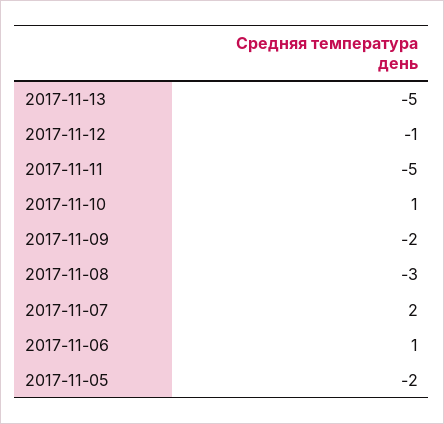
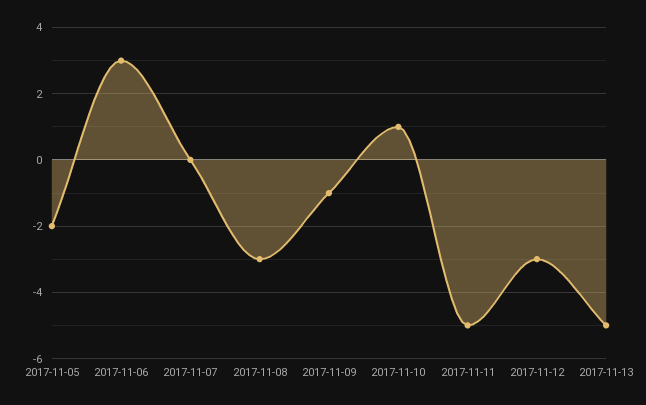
  {
    "2017-11-13": -5,
-   "2017-11-12": -1,
+   "2017-11-12": -3,
    "2017-11-11": -5,
    "2017-11-10": 1,
-   "2017-11-09": -2,
+   "2017-11-09": -1,
    "2017-11-08": -3,
-   "2017-11-07": 2,
+   "2017-11-07": 0,
-   "2017-11-06": 1,
+   "2017-11-06": 3,
    "2017-11-05": -2
  }

